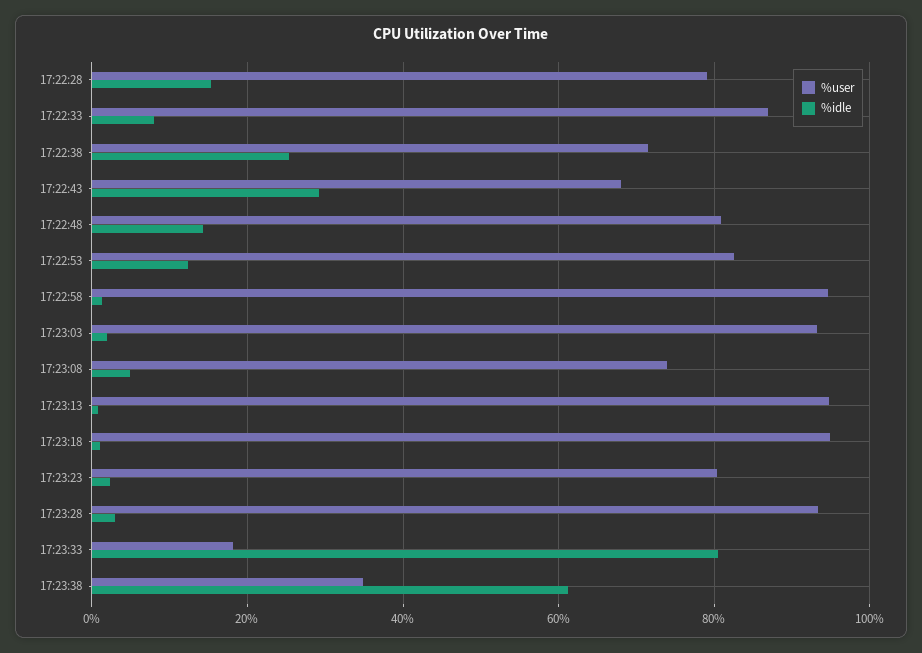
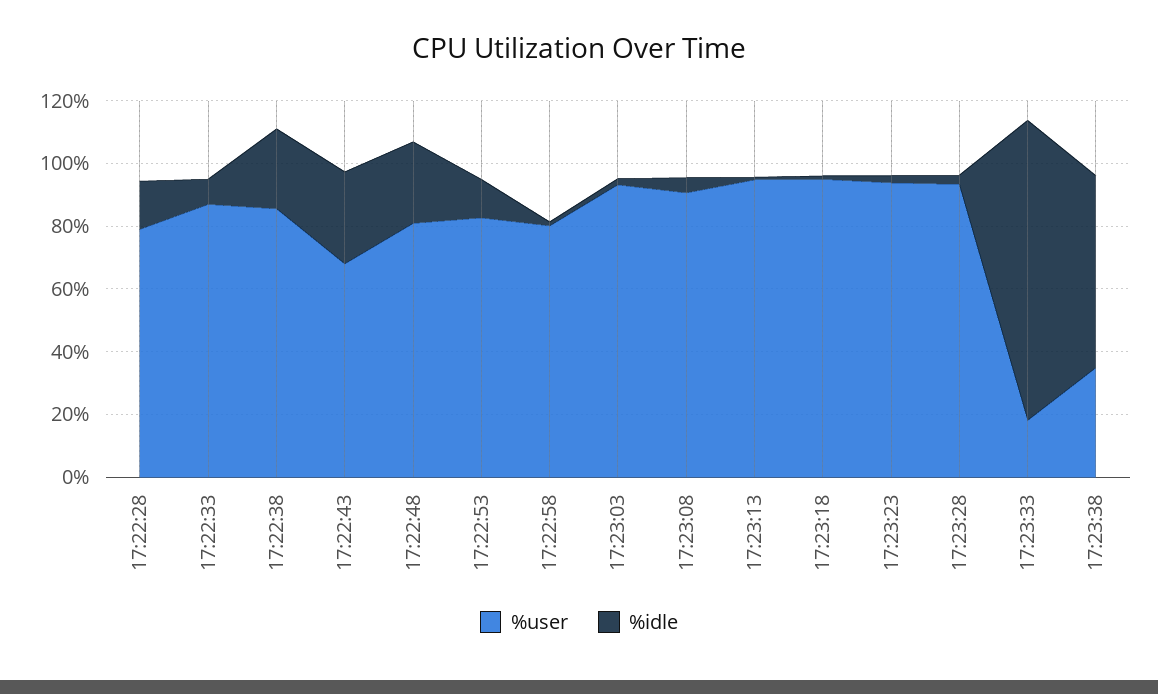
  {
    "%user": {
      "17:22:28": 80,
      "17:22:33": 86,
-     "17:22:38": 72,
+     "17:22:38": 85,
      "17:22:43": 68,
      "17:22:48": 80,
      "17:22:53": 82,
-     "17:22:58": 94,
+     "17:22:58": 80,
      "17:23:03": 94,
-     "17:23:08": 74,
+     "17:23:08": 90,
      "17:23:13": 94,
      "17:23:18": 94,
-     "17:23:23": 80,
+     "17:23:23": 95,
      "17:23:28": 94,
      "17:23:33": 18,
      "17:23:38": 34
    },
    "%idle": {
      "17:22:28": 16,
      "17:22:33": 8,
      "17:22:38": 26,
      "17:22:43": 30,
-     "17:22:48": 14,
+     "17:22:48": 25,
      "17:22:53": 12,
      "17:22:58": 2,
      "17:23:03": 2,
      "17:23:08": 4,
      "17:23:13": 0,
      "17:23:18": 2,
      "17:23:23": 2,
      "17:23:28": 2,
-     "17:23:33": 80,
+     "17:23:33": 95,
      "17:23:38": 62
    }
  }

